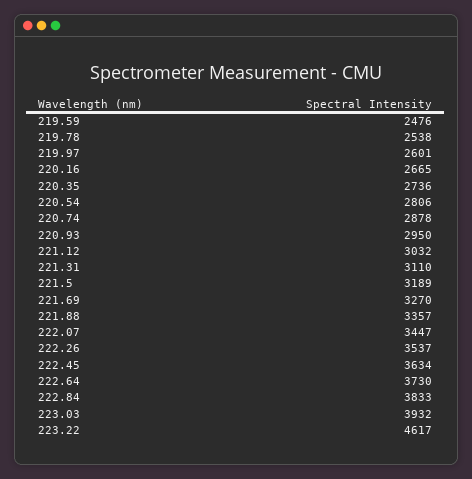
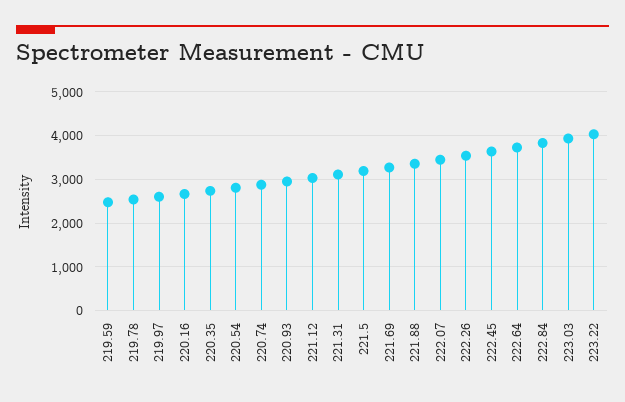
  {
    "219.59": 2476,
    "219.78": 2538,
    "219.97": 2601,
    "220.16": 2665,
    "220.35": 2736,
    "220.54": 2806,
    "220.74": 2878,
    "220.93": 2950,
    "221.12": 3032,
    "221.31": 3110,
    "221.5": 3189,
    "221.69": 3270,
    "221.88": 3357,
    "222.07": 3447,
    "222.26": 3537,
    "222.45": 3634,
    "222.64": 3730,
    "222.84": 3833,
    "223.03": 3932,
-   "223.22": 4617
+   "223.22": 4000
  }

